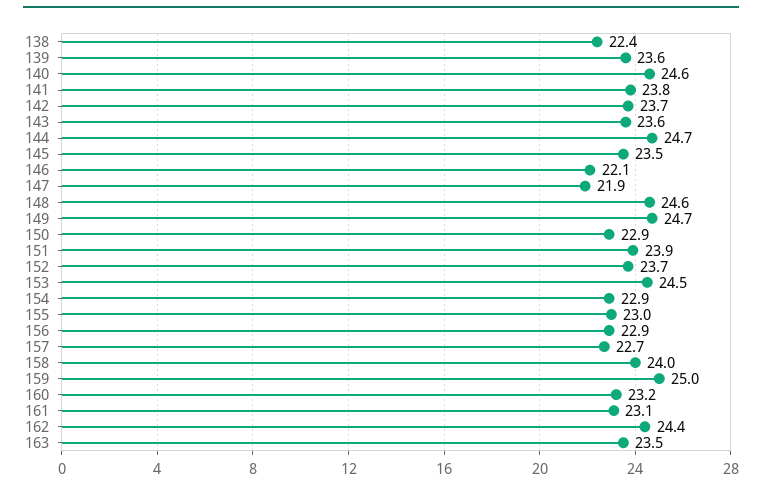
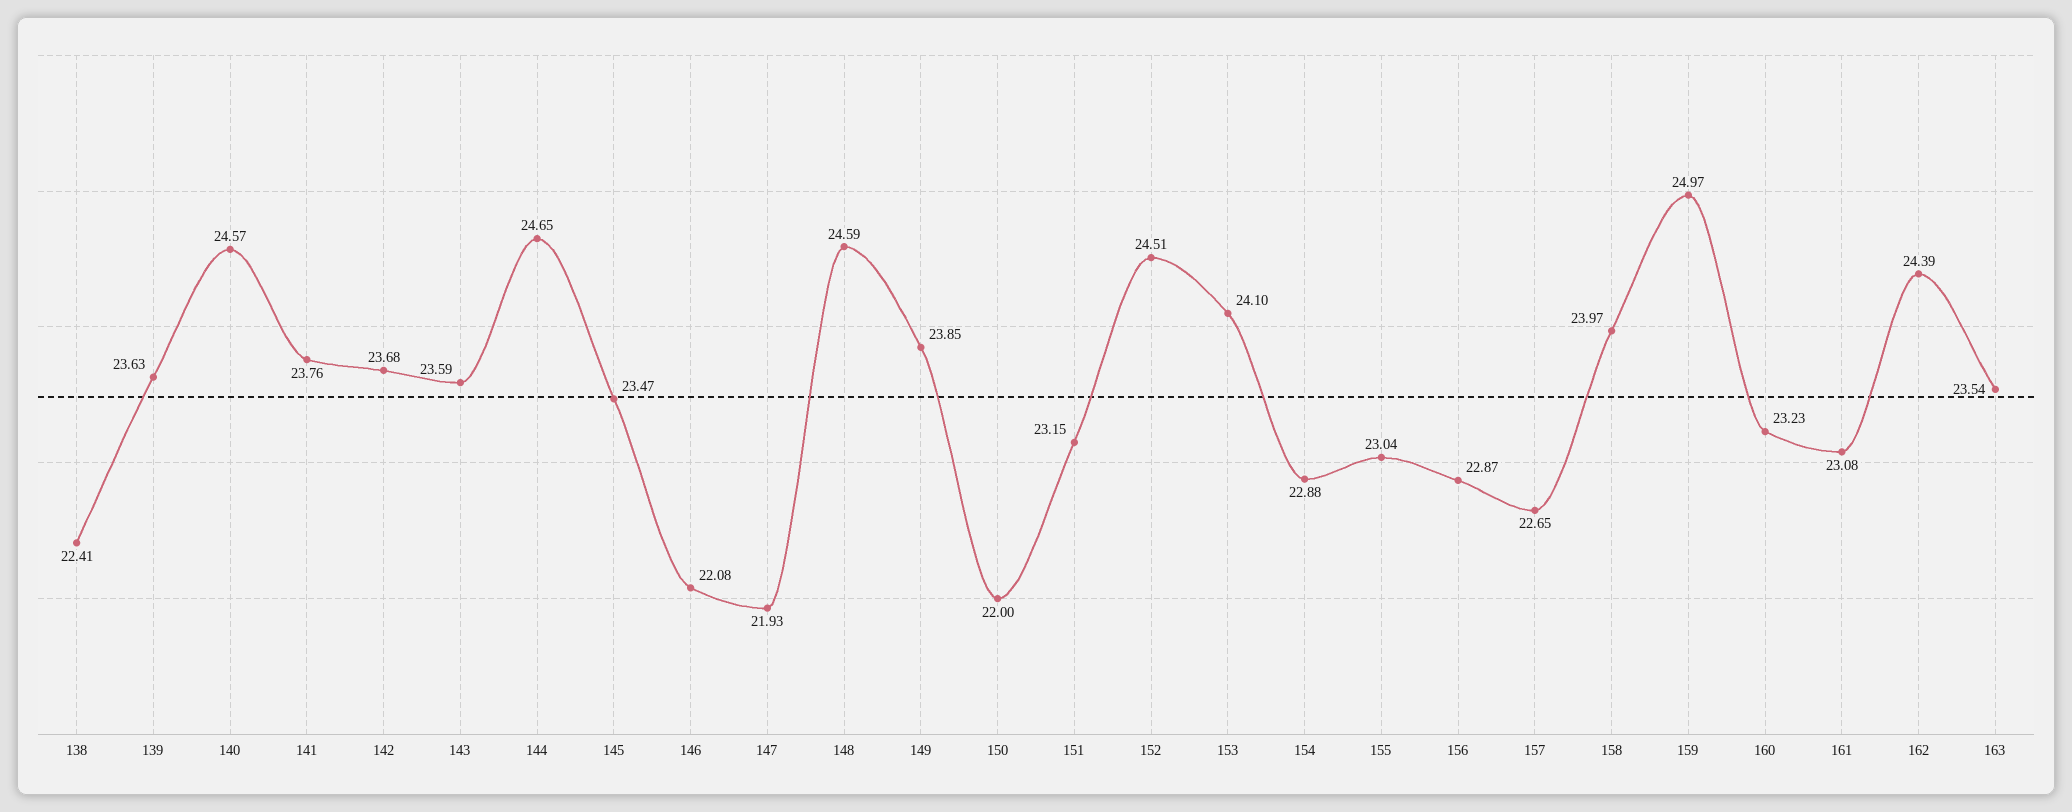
  {
    "138": 22.41,
    "139": 23.63,
    "140": 24.57,
    "141": 23.76,
    "142": 23.68,
    "143": 23.59,
    "144": 24.65,
    "145": 23.47,
    "146": 22.08,
    "147": 21.93,
    "148": 24.59,
-   "149": 24.7,
+   "149": 23.85,
-   "150": 22.9,
+   "150": 22,
-   "151": 23.9,
+   "151": 23.15,
-   "152": 23.7,
+   "152": 24.51,
-   "153": 24.5,
+   "153": 24.1,
    "154": 22.88,
    "155": 23.04,
    "156": 22.87,
    "157": 22.65,
    "158": 23.97,
    "159": 24.97,
    "160": 23.23,
    "161": 23.08,
    "162": 24.39,
    "163": 23.54
  }

